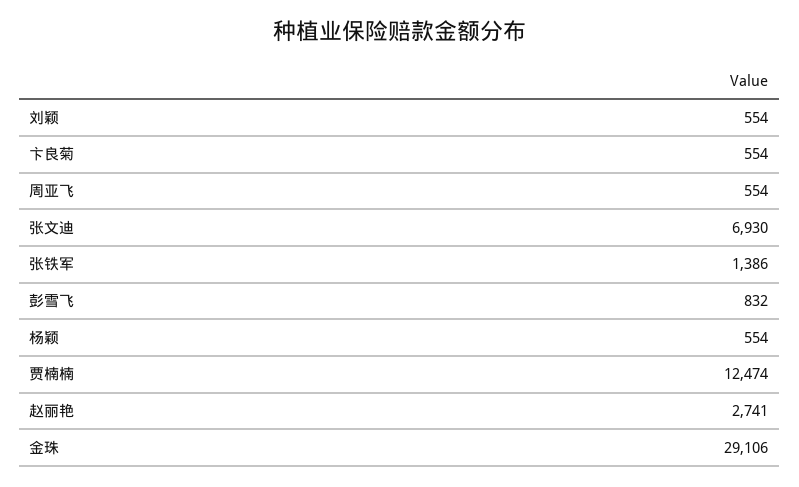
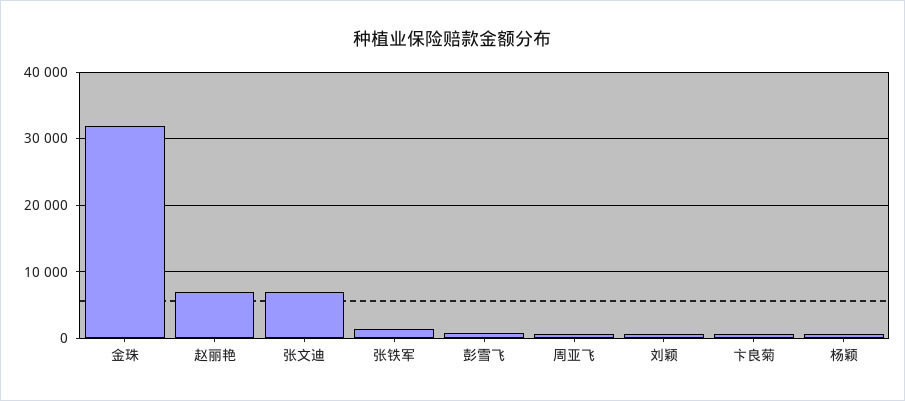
  {
    "刘颖": 554,
    "卞良菊": 554,
    "周亚飞": 554,
    "张文迪": 6930,
    "张铁军": 1386,
    "彭雪飞": 832,
    "杨颖": 554,
-   "贾楠楠": 12474,
-   "赵丽艳": 2741,
+   "赵丽艳": 7000,
-   "金珠": 29106
+   "金珠": 32000
  }

